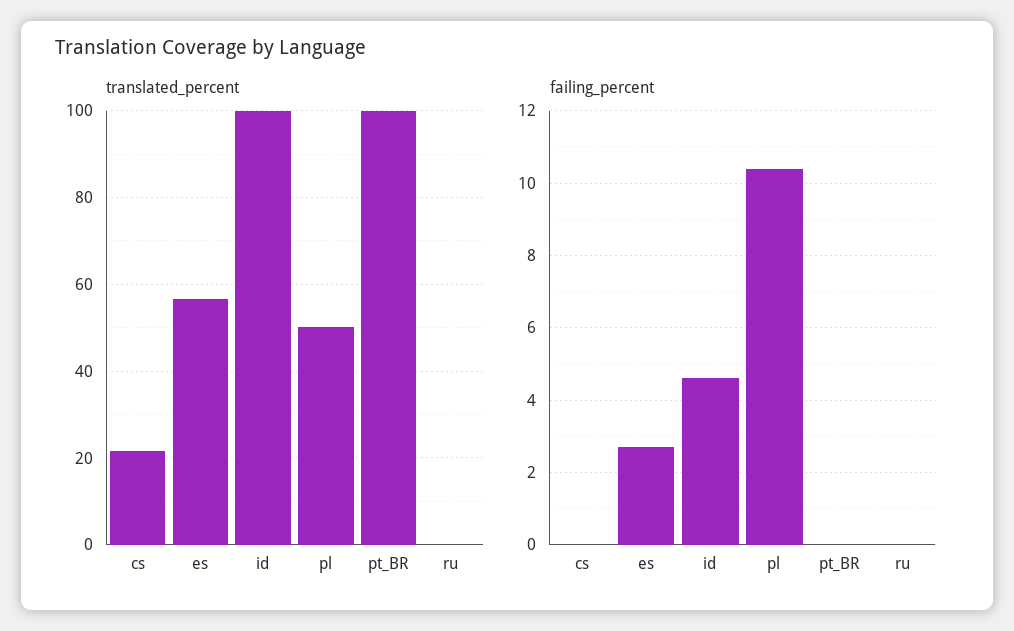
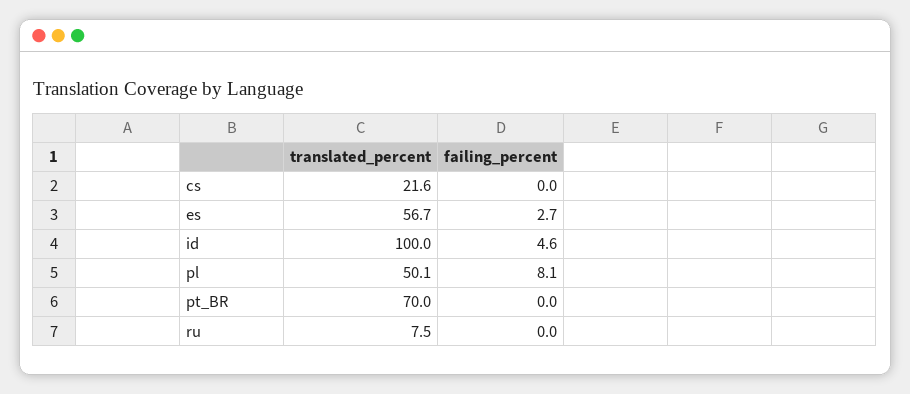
  {
    "translated_percent": {
      "cs": 21.6,
      "es": 56.7,
      "id": 100,
      "pl": 50.1,
-     "pt_BR": 100,
+     "pt_BR": 70,
-     "ru": 0
+     "ru": 7.5
    },
    "failing_percent": {
      "cs": 0,
      "es": 2.7,
      "id": 4.6,
-     "pl": 10.5,
+     "pl": 8.1,
      "pt_BR": 0,
      "ru": 0
    }
  }

